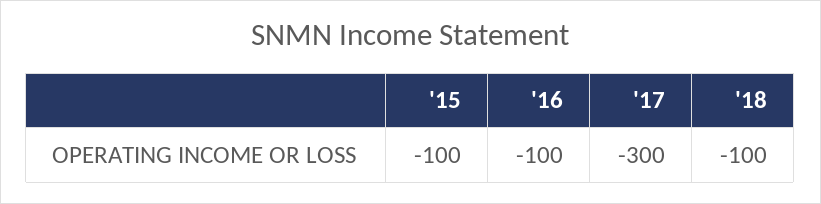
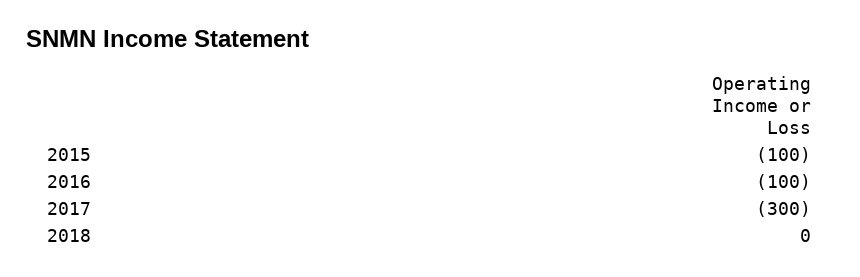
  {
    "'15": -100,
    "'16": -100,
    "'17": -300,
-   "'18": -100
+   "'18": 0
  }

